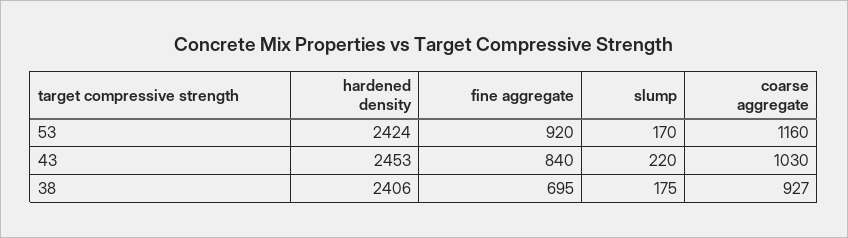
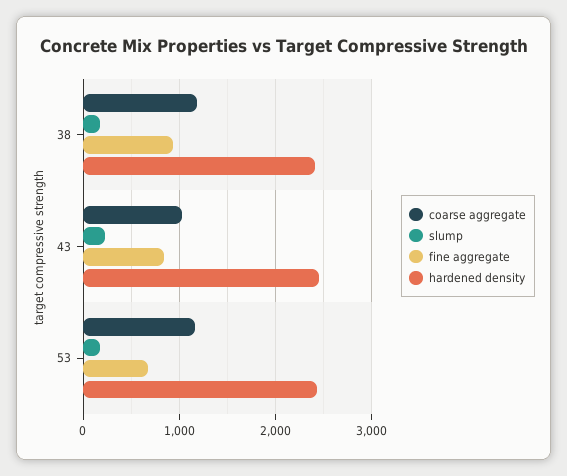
  {
    "hardened density": {
      "53": 2424,
      "43": 2453,
      "38": 2406
    },
    "fine aggregate": {
-     "53": 920,
+     "53": 700,
      "43": 840,
-     "38": 695
+     "38": 900
    },
    "slump": {
      "53": 170,
      "43": 220,
      "38": 175
    },
    "coarse aggregate": {
      "53": 1160,
      "43": 1030,
-     "38": 927
+     "38": 1200
    }
  }

